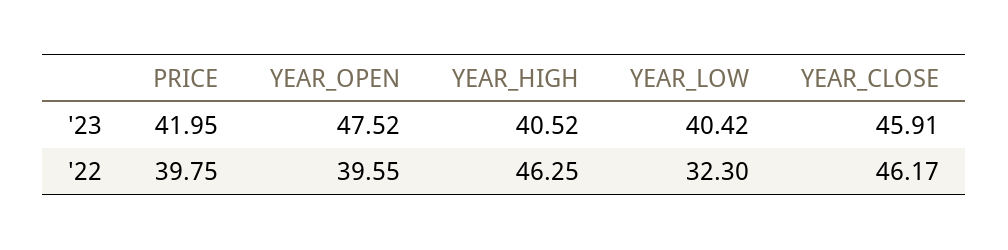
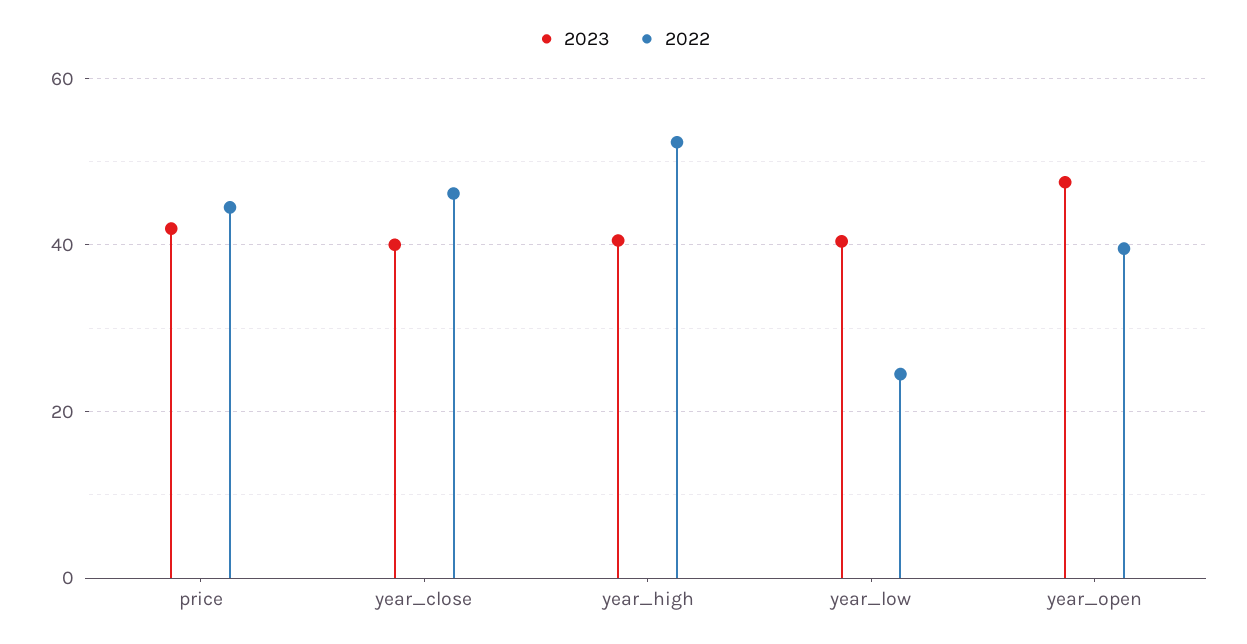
  {
    "'23": {
      "PRICE": 41.95,
      "YEAR_OPEN": 47.52,
      "YEAR_HIGH": 40.52,
      "YEAR_LOW": 40.42,
-     "YEAR_CLOSE": 45.91
+     "YEAR_CLOSE": 40
    },
    "'22": {
-     "PRICE": 39.75,
+     "PRICE": 44,
      "YEAR_OPEN": 39.55,
-     "YEAR_HIGH": 46.25,
+     "YEAR_HIGH": 52,
-     "YEAR_LOW": 32.3,
+     "YEAR_LOW": 24,
      "YEAR_CLOSE": 46.17
    }
  }

